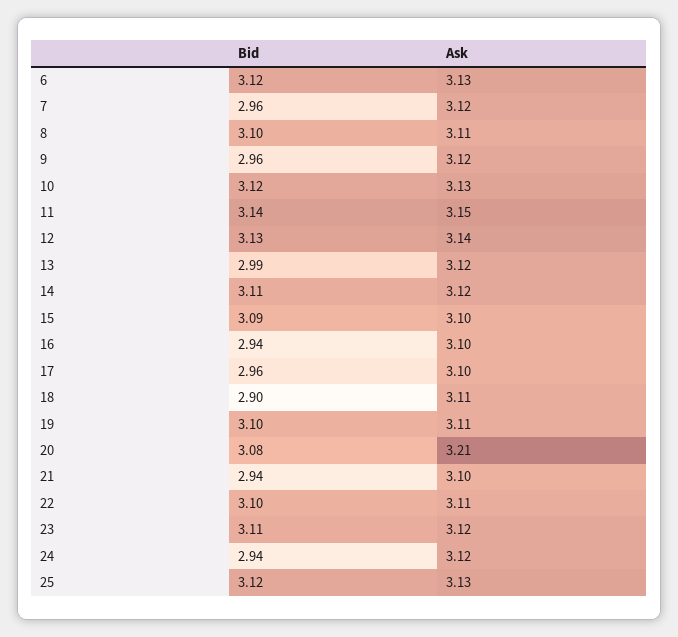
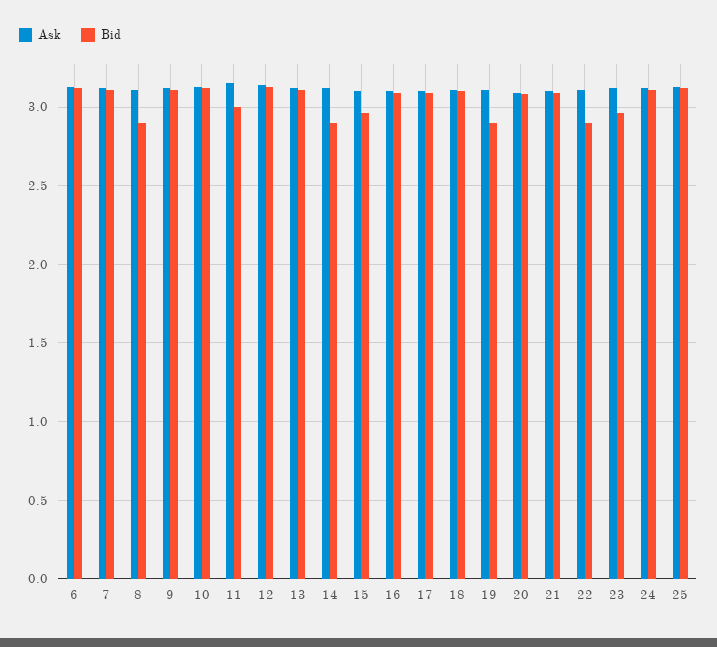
  {
    "Bid": {
      "6": 3.12,
-     "7": 2.96,
+     "7": 3.1,
-     "8": 3.1,
+     "8": 2.9,
-     "9": 2.96,
+     "9": 3.1,
      "10": 3.12,
-     "11": 3.14,
+     "11": 3,
      "12": 3.13,
-     "13": 2.99,
+     "13": 3.1,
-     "14": 3.11,
+     "14": 2.9,
-     "15": 3.09,
+     "15": 2.95,
-     "16": 2.94,
+     "16": 3.1,
-     "17": 2.96,
+     "17": 3.1,
-     "18": 2.9,
+     "18": 3.1,
-     "19": 3.1,
+     "19": 2.9,
      "20": 3.08,
-     "21": 2.94,
+     "21": 3.1,
-     "22": 3.1,
+     "22": 2.9,
-     "23": 3.11,
+     "23": 2.95,
-     "24": 2.94,
+     "24": 3.1,
      "25": 3.12
    },
    "Ask": {
      "6": 3.13,
      "7": 3.12,
      "8": 3.11,
      "9": 3.12,
      "10": 3.13,
      "11": 3.15,
      "12": 3.14,
      "13": 3.12,
      "14": 3.12,
      "15": 3.1,
      "16": 3.1,
      "17": 3.1,
      "18": 3.11,
      "19": 3.11,
-     "20": 3.21,
+     "20": 3.1,
      "21": 3.1,
      "22": 3.11,
      "23": 3.12,
      "24": 3.12,
      "25": 3.13
    }
  }

